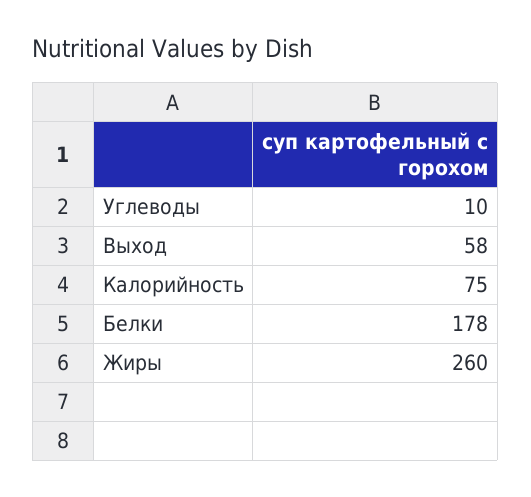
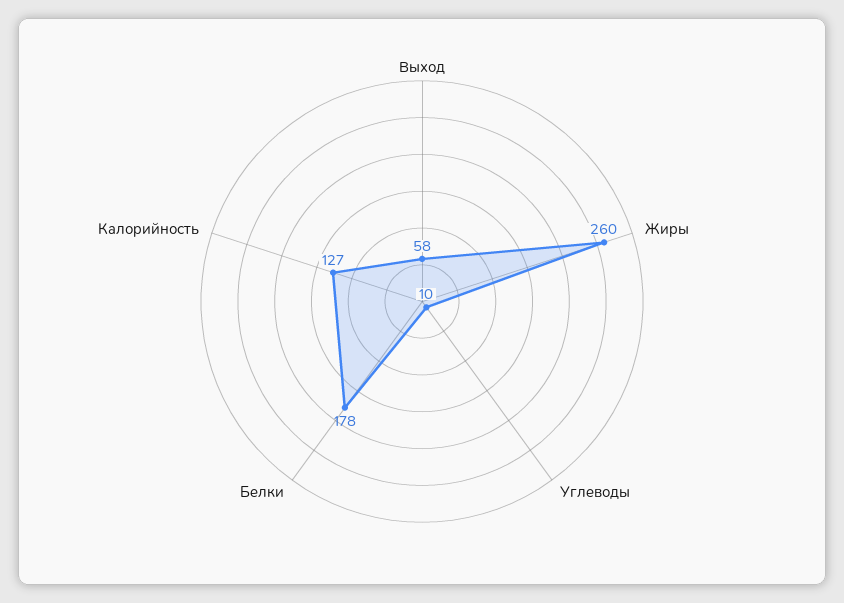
  {
    "Углеводы": 10,
    "Выход": 58,
-   "Калорийность": 75,
+   "Калорийность": 127,
    "Белки": 178,
    "Жиры": 260
  }

